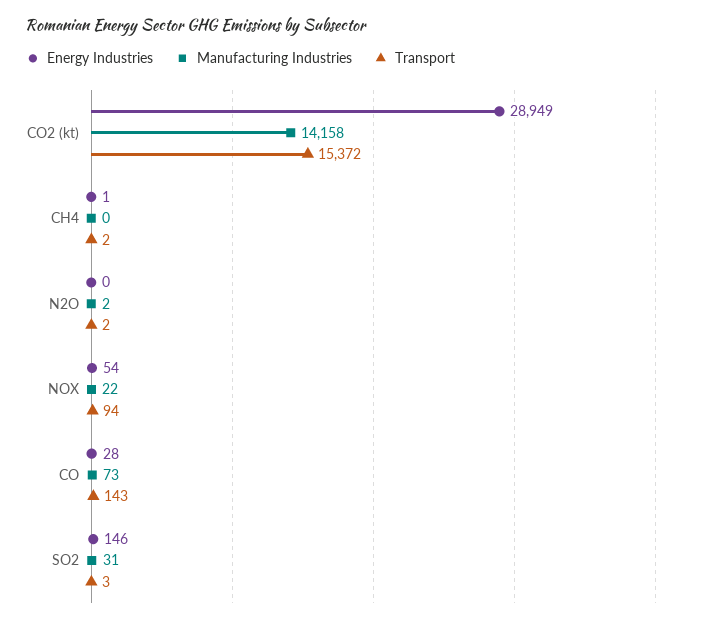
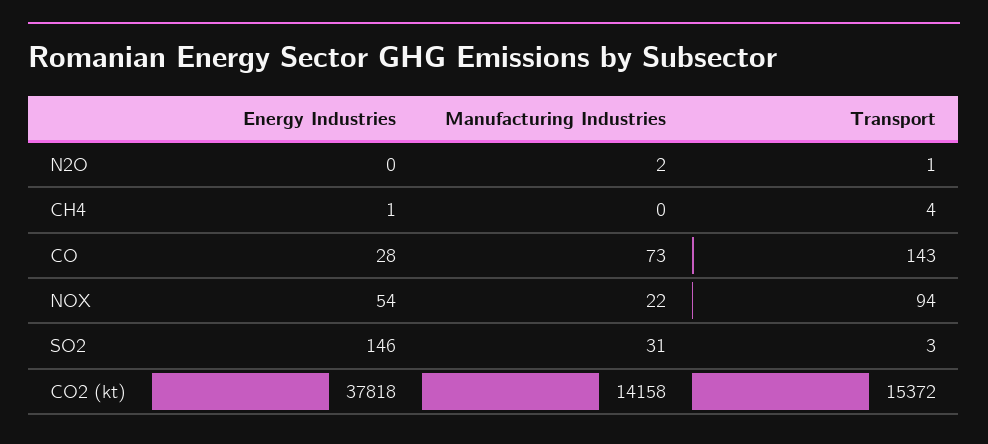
  {
    "Energy Industries": {
-     "CO2 (kt)": 28949,
+     "CO2 (kt)": 37818,
      "CH4": 1,
      "N2O": 0,
      "NOX": 54,
      "CO": 28,
      "SO2": 146
    },
    "Manufacturing Industries": {
      "CO2 (kt)": 14158,
      "CH4": 0,
      "N2O": 2,
      "NOX": 22,
      "CO": 73,
      "SO2": 31
    },
    "Transport": {
      "CO2 (kt)": 15372,
-     "CH4": 2,
+     "CH4": 4,
-     "N2O": 2,
+     "N2O": 1,
      "NOX": 94,
      "CO": 143,
      "SO2": 3
    }
  }

